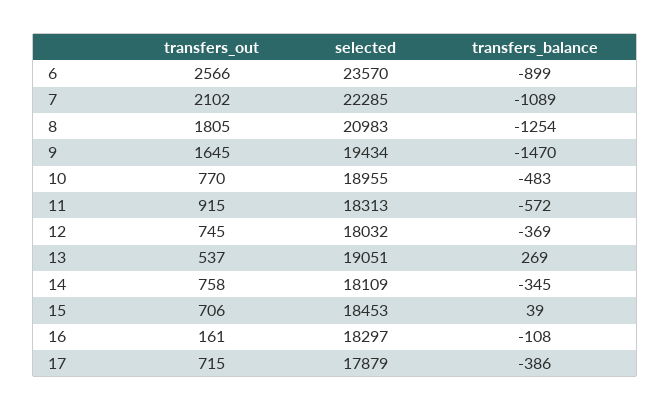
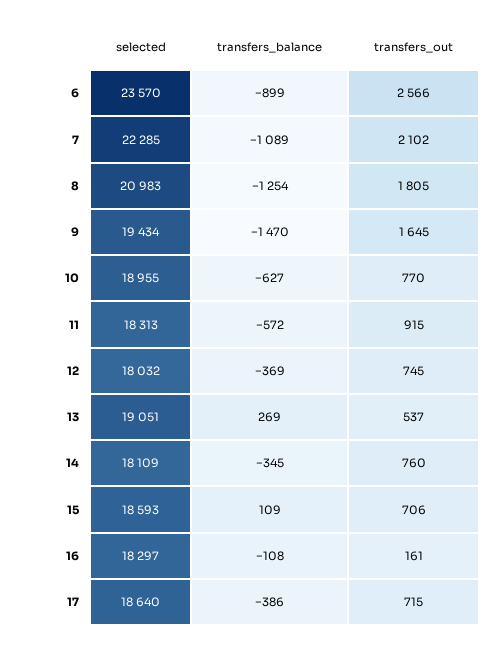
  {
    "transfers_out": {
      "6": 2566,
      "7": 2102,
      "8": 1805,
      "9": 1645,
      "10": 770,
      "11": 915,
      "12": 745,
      "13": 537,
-     "14": 758,
+     "14": 760,
      "15": 706,
      "16": 161,
      "17": 715
    },
    "selected": {
      "6": 23570,
      "7": 22285,
      "8": 20983,
      "9": 19434,
      "10": 18955,
      "11": 18313,
      "12": 18032,
      "13": 19051,
      "14": 18109,
-     "15": 18453,
+     "15": 18593,
      "16": 18297,
-     "17": 17879
+     "17": 18640
    },
    "transfers_balance": {
      "6": -899,
      "7": -1089,
      "8": -1254,
      "9": -1470,
-     "10": -483,
+     "10": -627,
      "11": -572,
      "12": -369,
      "13": 269,
      "14": -345,
-     "15": 39,
+     "15": 109,
      "16": -108,
      "17": -386
    }
  }

